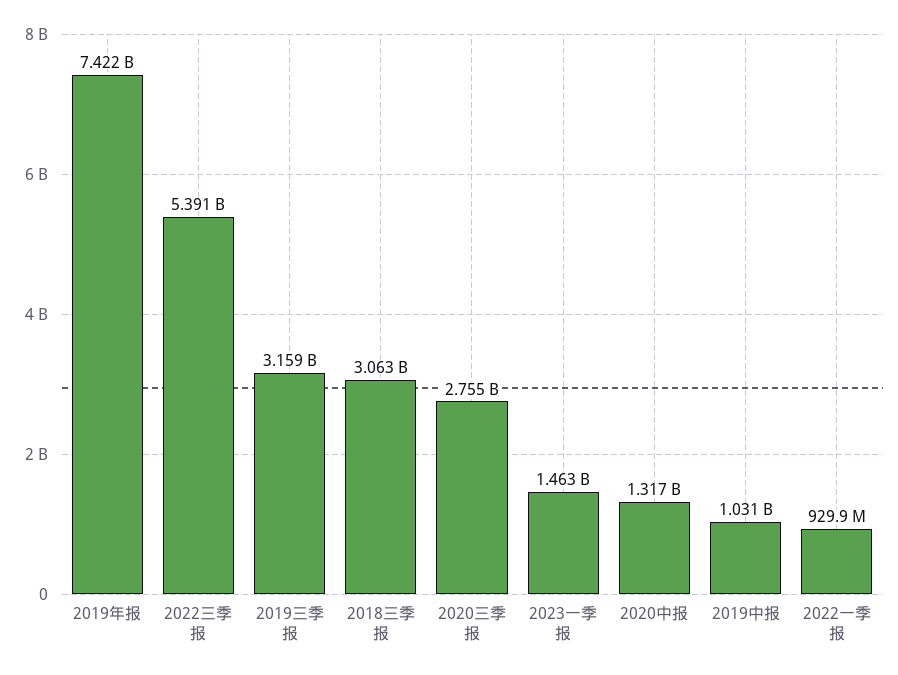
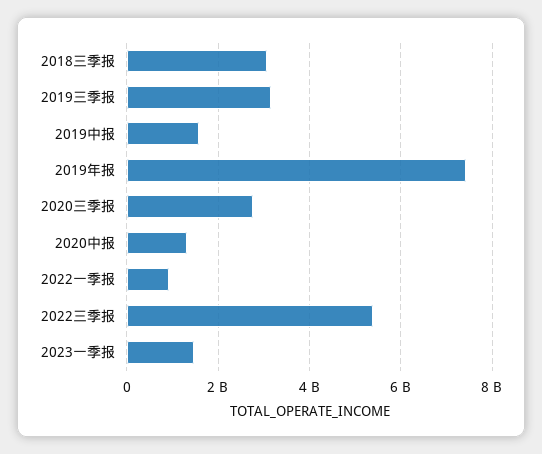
  {
    "2019年报": 7422000000,
    "2022三季报": 5391000000,
    "2019三季报": 3159000000,
    "2018三季报": 3063000000,
    "2020三季报": 2755000000,
    "2023一季报": 1463000000,
    "2020中报": 1317000000,
-   "2019中报": 1031000000,
+   "2019中报": 1600000000,
    "2022一季报": 929900000
  }

